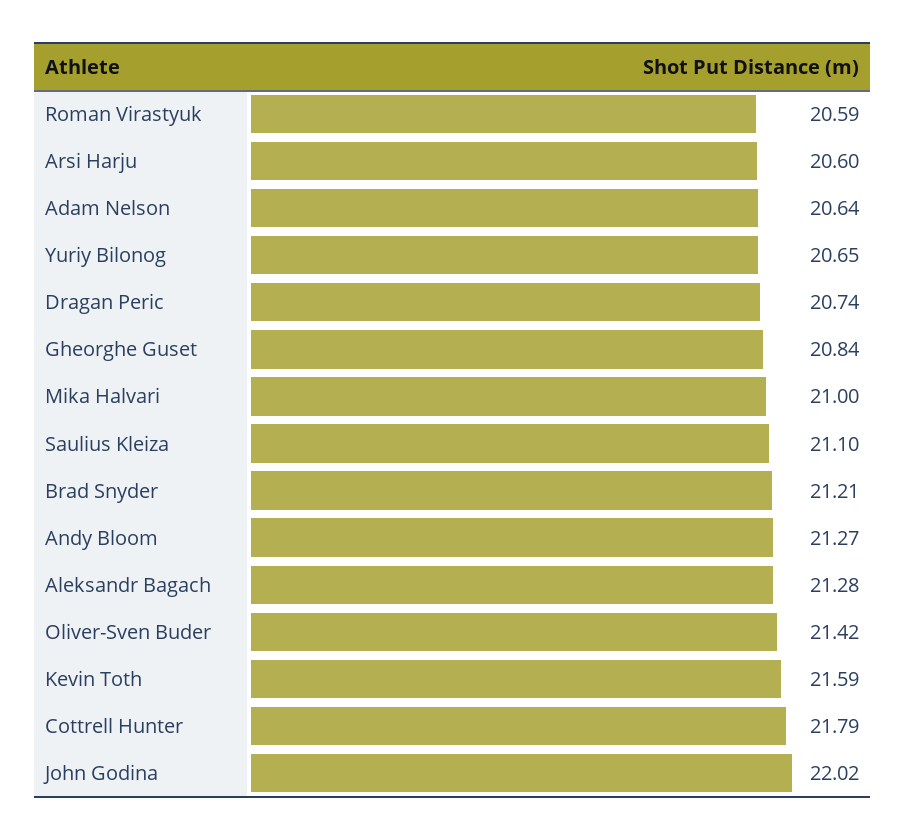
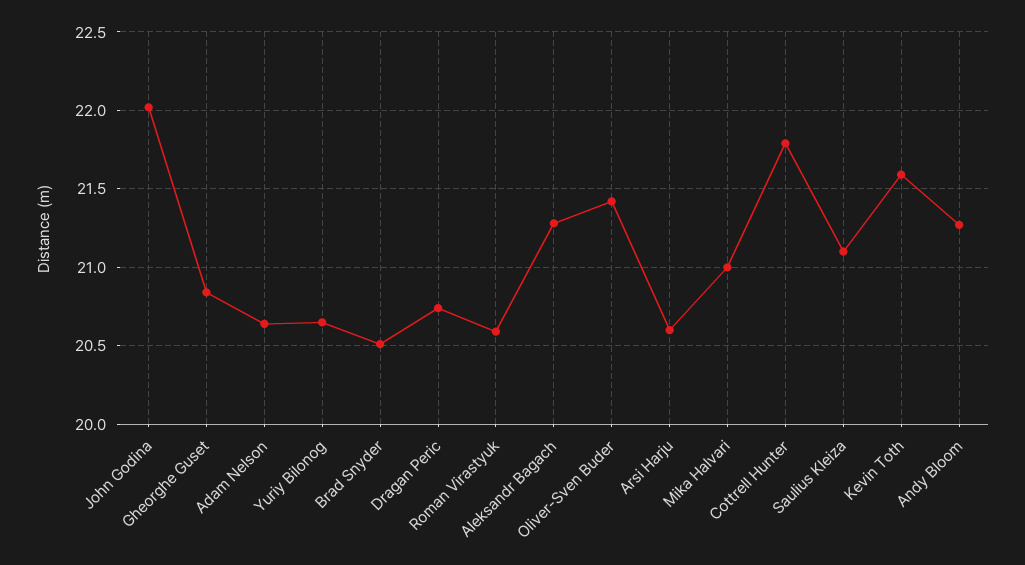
  {
    "Roman Virastyuk": 20.59,
    "Arsi Harju": 20.6,
    "Adam Nelson": 20.64,
    "Yuriy Bilonog": 20.65,
    "Dragan Peric": 20.74,
    "Gheorghe Guset": 20.84,
    "Mika Halvari": 21,
    "Saulius Kleiza": 21.1,
-   "Brad Snyder": 21.21,
+   "Brad Snyder": 20.5,
    "Andy Bloom": 21.27,
    "Aleksandr Bagach": 21.28,
    "Oliver-Sven Buder": 21.42,
    "Kevin Toth": 21.59,
    "Cottrell Hunter": 21.79,
    "John Godina": 22.02
  }

